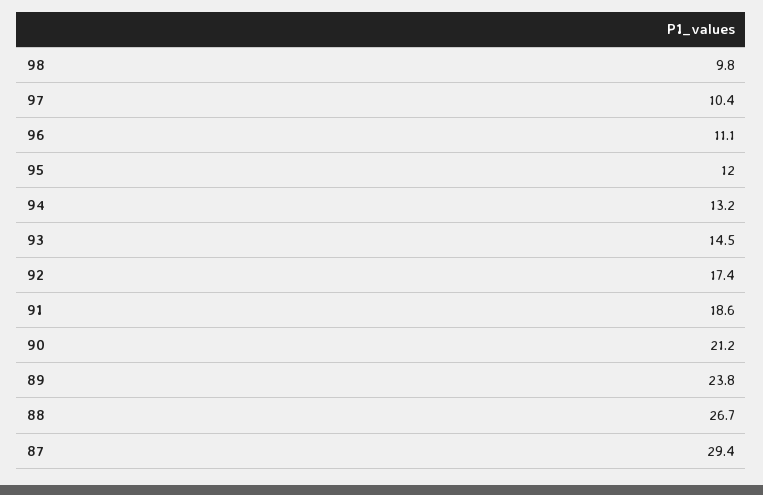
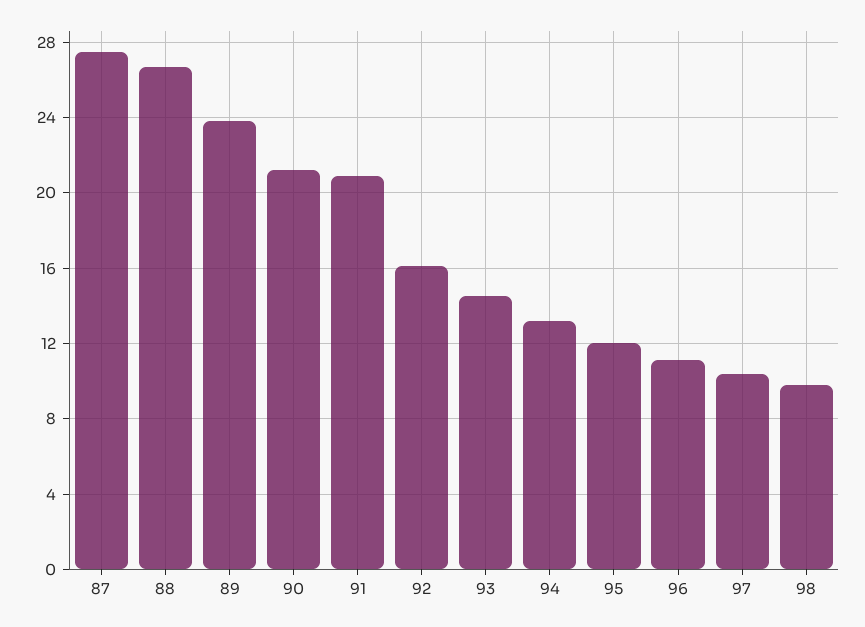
  {
    "98": 9.8,
    "97": 10.4,
    "96": 11.1,
    "95": 12,
    "94": 13.2,
    "93": 14.5,
-   "92": 17.4,
+   "92": 16,
-   "91": 18.6,
+   "91": 21,
    "90": 21.2,
    "89": 23.8,
    "88": 26.7,
-   "87": 29.4
+   "87": 27.5
  }

